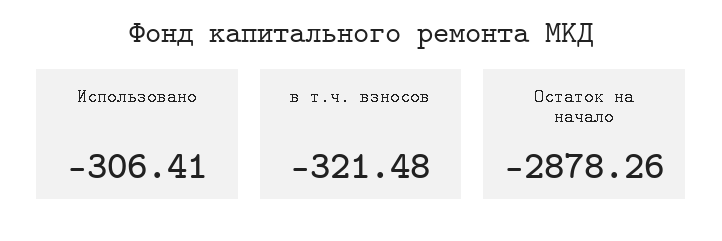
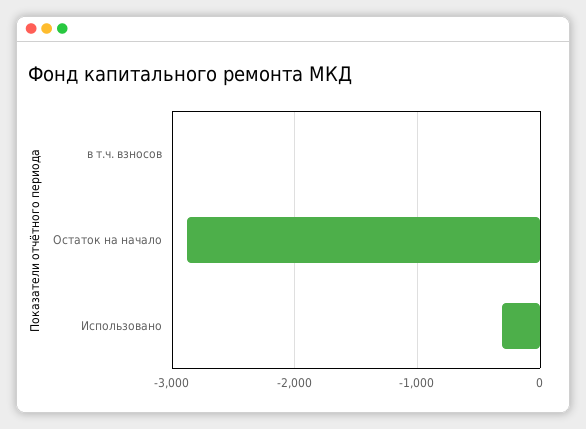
  {
    "Использовано": -306.41,
-   "в т.ч. взносов": -321.48,
+   "в т.ч. взносов": 0,
    "Остаток на начало": -2878.26
  }

